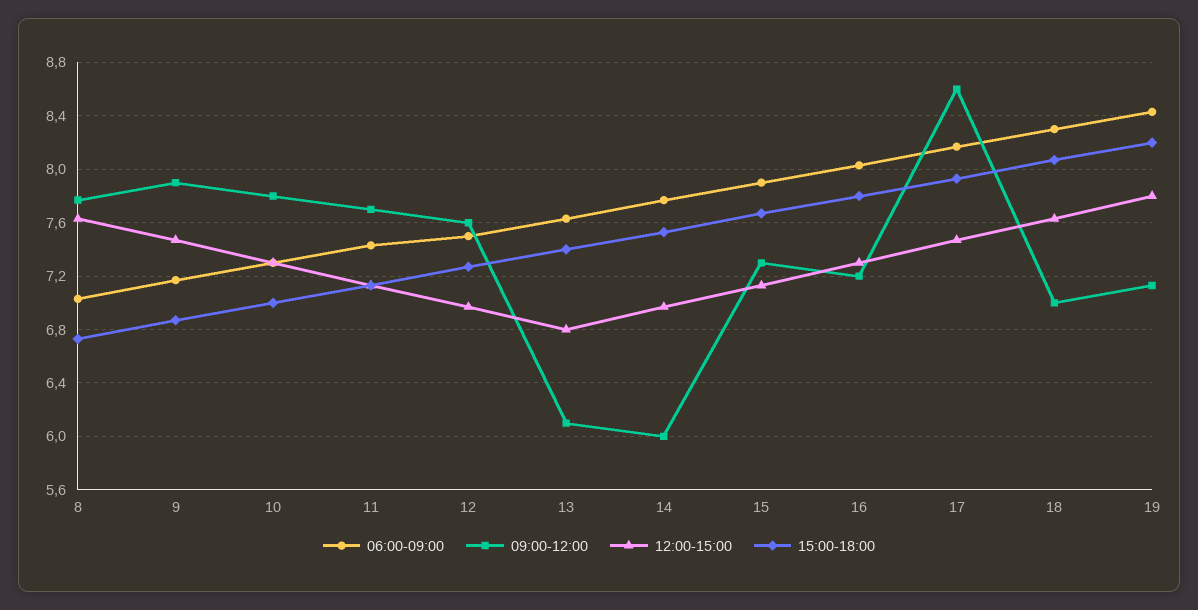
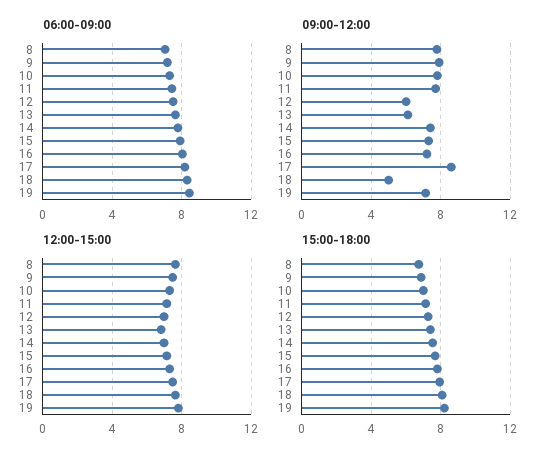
  {
    "06:00-09:00": {
      "8": 7.05,
      "9": 7.15,
      "10": 7.3,
      "11": 7.45,
      "12": 7.5,
      "13": 7.65,
      "14": 7.75,
      "15": 7.9,
      "16": 8.05,
      "17": 8.15,
      "18": 8.3,
      "19": 8.45
    },
    "09:00-12:00": {
      "8": 7.75,
      "9": 7.9,
      "10": 7.8,
      "11": 7.7,
-     "12": 7.6,
+     "12": 6,
      "13": 6.1,
-     "14": 6,
+     "14": 7.5,
      "15": 7.3,
      "16": 7.2,
      "17": 8.6,
-     "18": 7,
+     "18": 5,
      "19": 7.15
    },
    "12:00-15:00": {
      "8": 7.65,
      "9": 7.45,
      "10": 7.3,
      "11": 7.15,
      "12": 6.95,
      "13": 6.8,
      "14": 6.95,
      "15": 7.15,
      "16": 7.3,
      "17": 7.45,
      "18": 7.65,
      "19": 7.8
    },
    "15:00-18:00": {
      "8": 6.75,
      "9": 6.85,
      "10": 7,
      "11": 7.15,
      "12": 7.25,
      "13": 7.4,
      "14": 7.55,
      "15": 7.65,
      "16": 7.8,
      "17": 7.95,
      "18": 8.05,
      "19": 8.2
    }
  }

